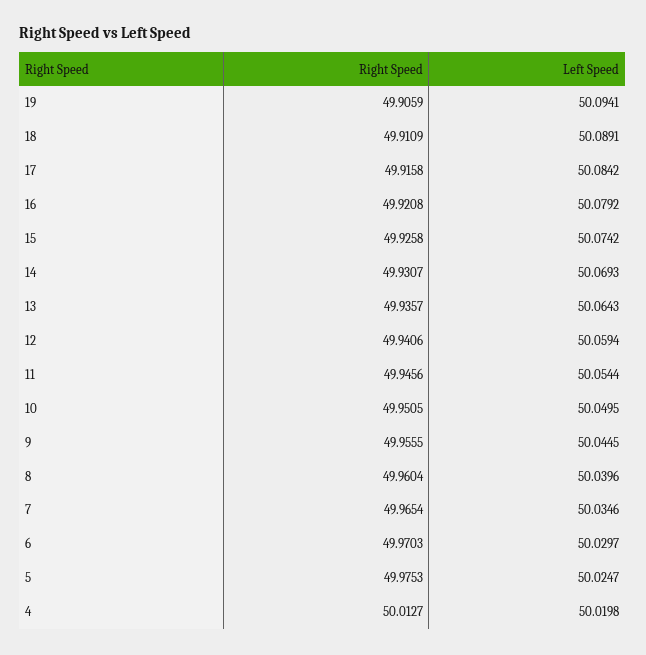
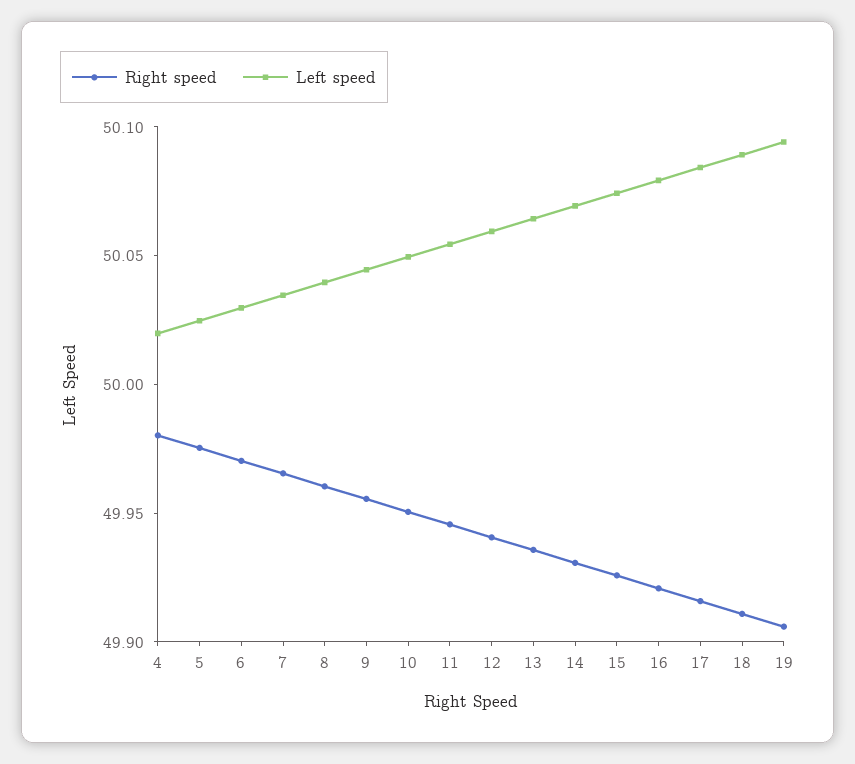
  {
    "Right Speed": {
      "19": 49.9059,
      "18": 49.9109,
      "17": 49.9158,
      "16": 49.9208,
      "15": 49.9258,
      "14": 49.9307,
      "13": 49.9357,
      "12": 49.9406,
      "11": 49.9456,
      "10": 49.9505,
      "9": 49.9555,
      "8": 49.9604,
      "7": 49.9654,
      "6": 49.9703,
      "5": 49.9753,
-     "4": 50.0127
+     "4": 49.98
    },
    "Left Speed": {
      "19": 50.0941,
      "18": 50.0891,
      "17": 50.0842,
      "16": 50.0792,
      "15": 50.0742,
      "14": 50.0693,
      "13": 50.0643,
      "12": 50.0594,
      "11": 50.0544,
      "10": 50.0495,
      "9": 50.0445,
      "8": 50.0396,
      "7": 50.0346,
      "6": 50.0297,
      "5": 50.0247,
      "4": 50.0198
    }
  }

